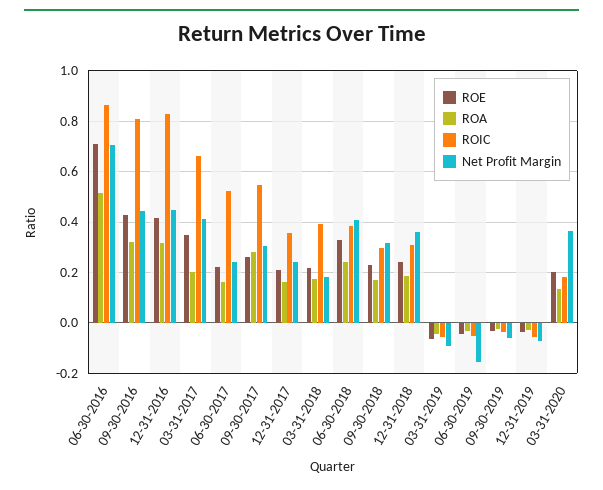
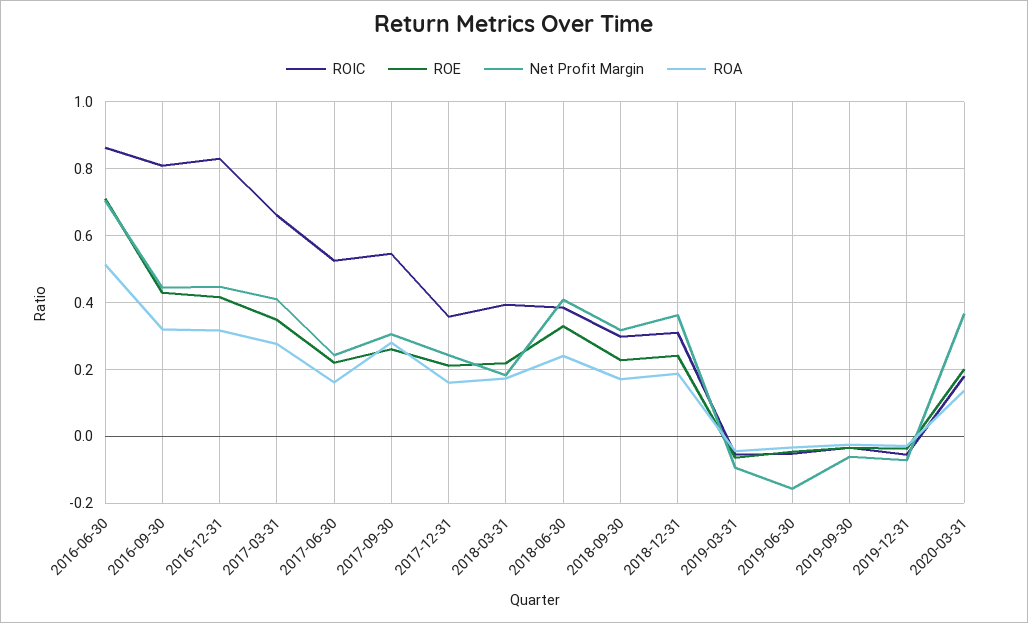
  {
    "ROE": {
      "06-30-2016": 0.72,
      "09-30-2016": 0.42,
      "12-31-2016": 0.42,
      "03-31-2017": 0.34,
      "06-30-2017": 0.22,
      "09-30-2017": 0.26,
      "12-31-2017": 0.22,
      "03-31-2018": 0.22,
      "06-30-2018": 0.32,
      "09-30-2018": 0.22,
      "12-31-2018": 0.24,
      "03-31-2019": -0.06,
      "06-30-2019": -0.04,
      "09-30-2019": -0.04,
      "12-31-2019": -0.04,
      "03-31-2020": 0.2
    },
    "ROA": {
      "06-30-2016": 0.52,
      "09-30-2016": 0.32,
      "12-31-2016": 0.32,
-     "03-31-2017": 0.2,
+     "03-31-2017": 0.28,
      "06-30-2017": 0.16,
      "09-30-2017": 0.28,
      "12-31-2017": 0.16,
      "03-31-2018": 0.18,
      "06-30-2018": 0.24,
      "09-30-2018": 0.18,
      "12-31-2018": 0.18,
      "03-31-2019": -0.04,
      "06-30-2019": -0.04,
      "09-30-2019": -0.02,
      "12-31-2019": -0.02,
      "03-31-2020": 0.14
    },
    "ROIC": {
      "06-30-2016": 0.86,
      "09-30-2016": 0.8,
      "12-31-2016": 0.82,
      "03-31-2017": 0.66,
      "06-30-2017": 0.52,
      "09-30-2017": 0.54,
      "12-31-2017": 0.36,
      "03-31-2018": 0.4,
      "06-30-2018": 0.38,
      "09-30-2018": 0.3,
      "12-31-2018": 0.32,
      "03-31-2019": -0.06,
      "06-30-2019": -0.06,
      "09-30-2019": -0.04,
      "12-31-2019": -0.06,
      "03-31-2020": 0.18
    },
    "Net Profit Margin": {
      "06-30-2016": 0.7,
      "09-30-2016": 0.44,
      "12-31-2016": 0.44,
      "03-31-2017": 0.42,
      "06-30-2017": 0.24,
      "09-30-2017": 0.3,
      "12-31-2017": 0.24,
      "03-31-2018": 0.18,
      "06-30-2018": 0.4,
      "09-30-2018": 0.32,
      "12-31-2018": 0.36,
      "03-31-2019": -0.1,
      "06-30-2019": -0.16,
      "09-30-2019": -0.06,
      "12-31-2019": -0.08,
      "03-31-2020": 0.36
    }
  }

